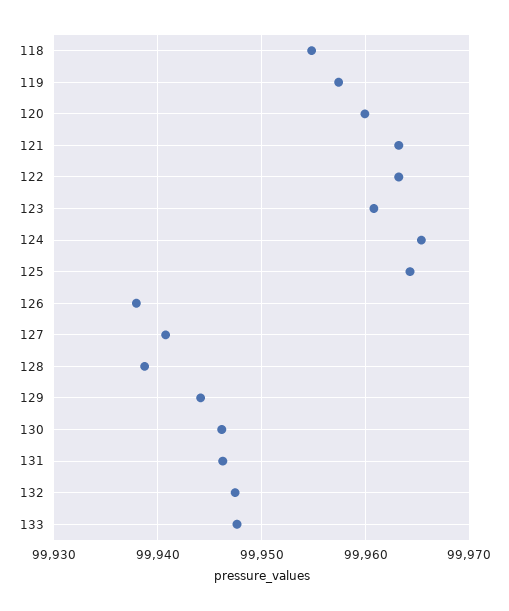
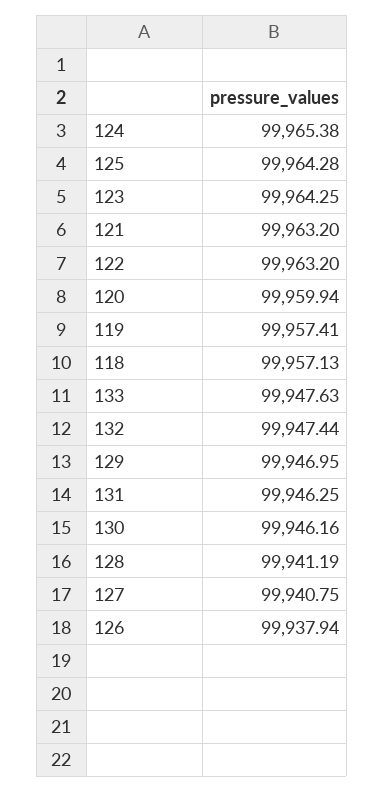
  {
-   "118": 99955,
+   "118": 99957.13,
    "119": 99957.41,
    "120": 99959.94,
    "121": 99963.2,
    "122": 99963.2,
-   "123": 99961,
+   "123": 99964.25,
    "124": 99965.38,
    "125": 99964.28,
    "126": 99937.94,
    "127": 99940.75,
-   "128": 99939,
+   "128": 99941.19,
-   "129": 99944,
+   "129": 99946.95,
    "130": 99946.16,
    "131": 99946.25,
    "132": 99947.44,
    "133": 99947.63
  }

